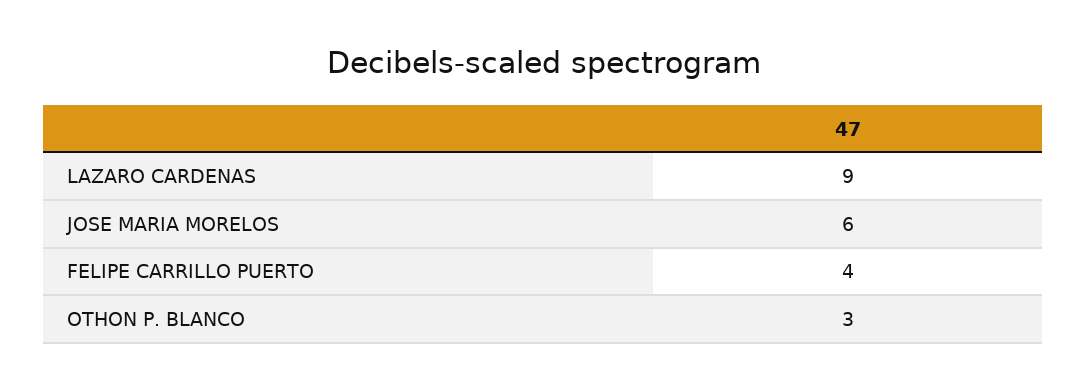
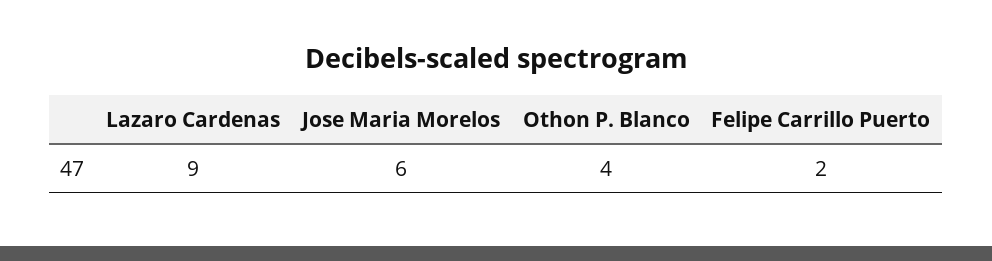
  {
    "LAZARO CARDENAS": 9,
    "JOSE MARIA MORELOS": 6,
-   "FELIPE CARRILLO PUERTO": 4,
+   "FELIPE CARRILLO PUERTO": 2,
-   "OTHON P. BLANCO": 3
+   "OTHON P. BLANCO": 4
  }

